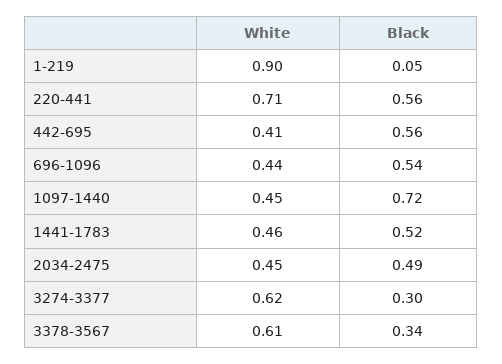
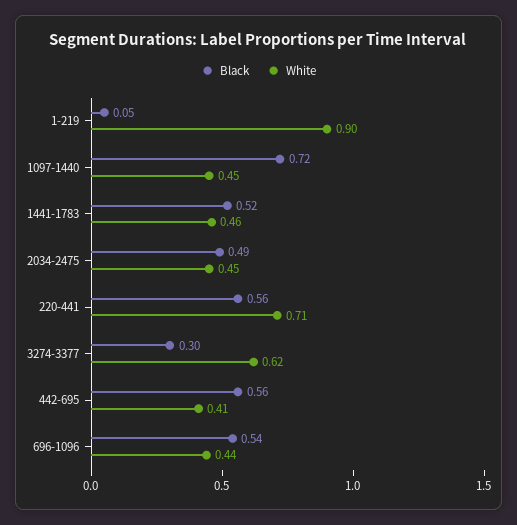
  {
    "White": {
      "1-219": 0.9,
      "220-441": 0.71,
      "442-695": 0.41,
      "696-1096": 0.44,
      "1097-1440": 0.45,
      "1441-1783": 0.46,
      "2034-2475": 0.45,
-     "3274-3377": 0.62,
+     "3274-3377": 0.62
-     "3378-3567": 0.61
    },
    "Black": {
      "1-219": 0.05,
      "220-441": 0.56,
      "442-695": 0.56,
      "696-1096": 0.54,
      "1097-1440": 0.72,
      "1441-1783": 0.52,
      "2034-2475": 0.49,
-     "3274-3377": 0.3,
+     "3274-3377": 0.3
-     "3378-3567": 0.34
    }
  }

